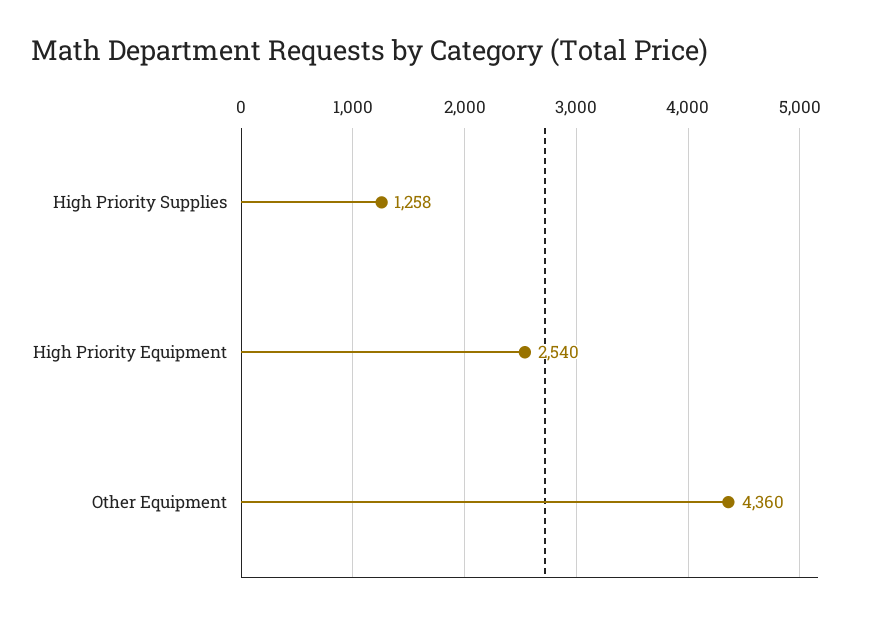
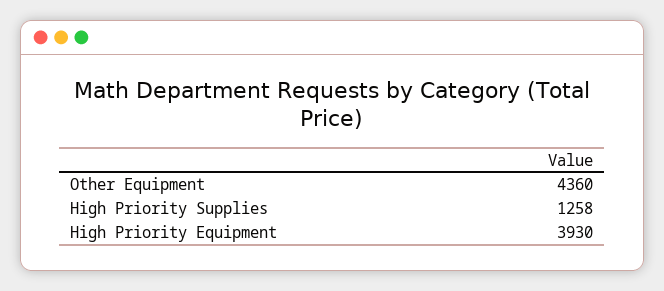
  {
    "High Priority Supplies": 1258,
-   "High Priority Equipment": 2540,
+   "High Priority Equipment": 3930,
    "Other Equipment": 4360
  }

